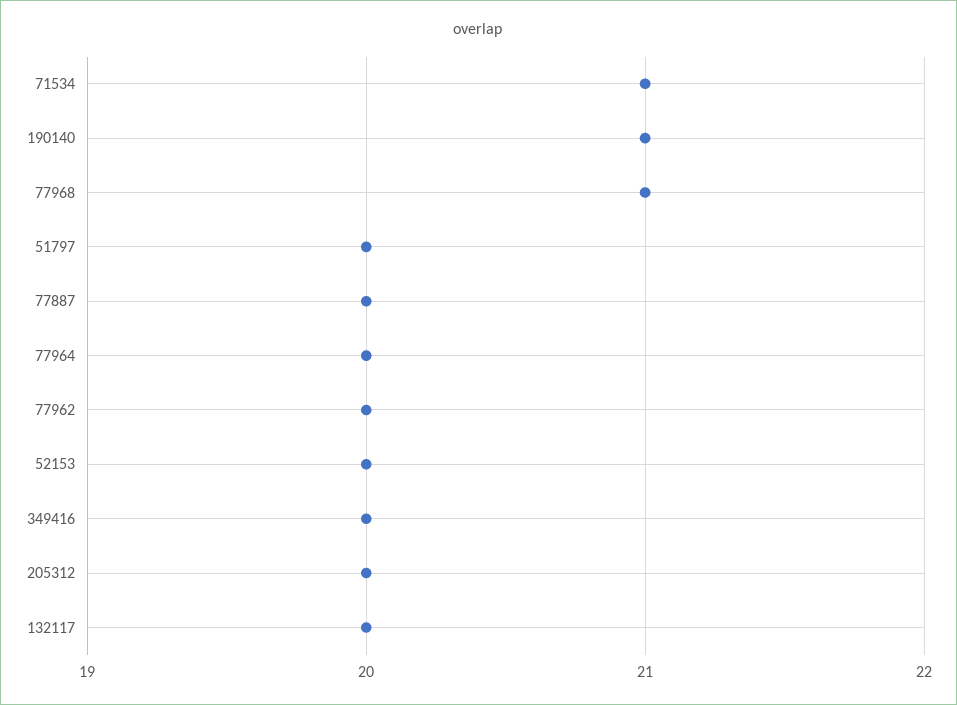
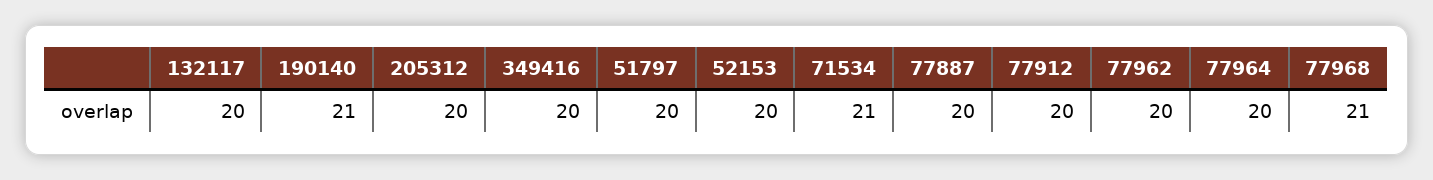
  {
    "71534": 21,
    "190140": 21,
    "77968": 21,
    "51797": 20,
    "77887": 20,
    "77964": 20,
    "77962": 20,
    "52153": 20,
    "349416": 20,
    "205312": 20,
-   "132117": 20
+   "132117": 20,
+   "77912": 20
  }

